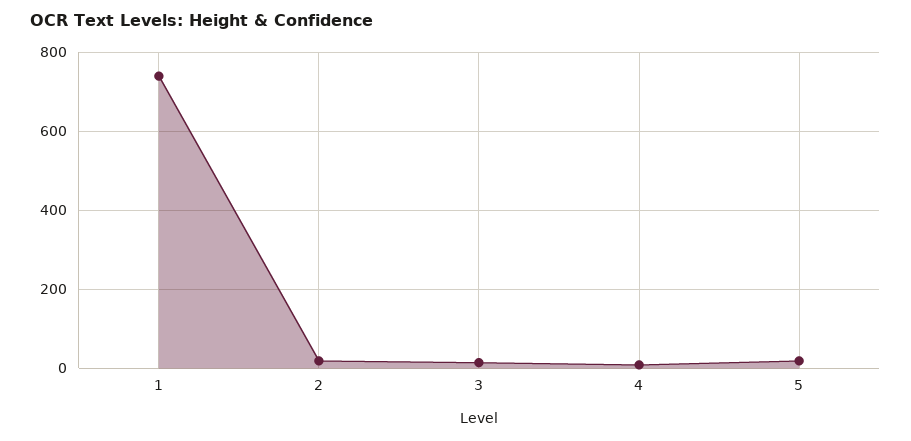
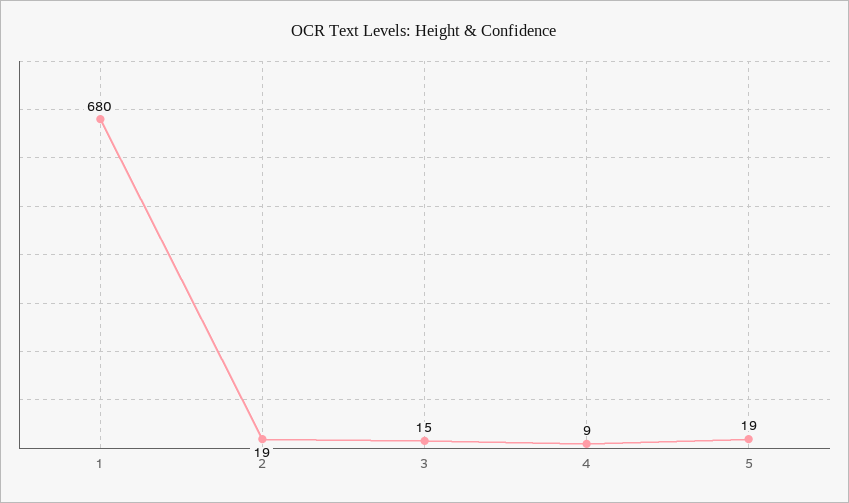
  {
-   "1": 740,
+   "1": 680,
    "2": 19,
    "3": 15,
    "4": 9,
    "5": 19
  }

